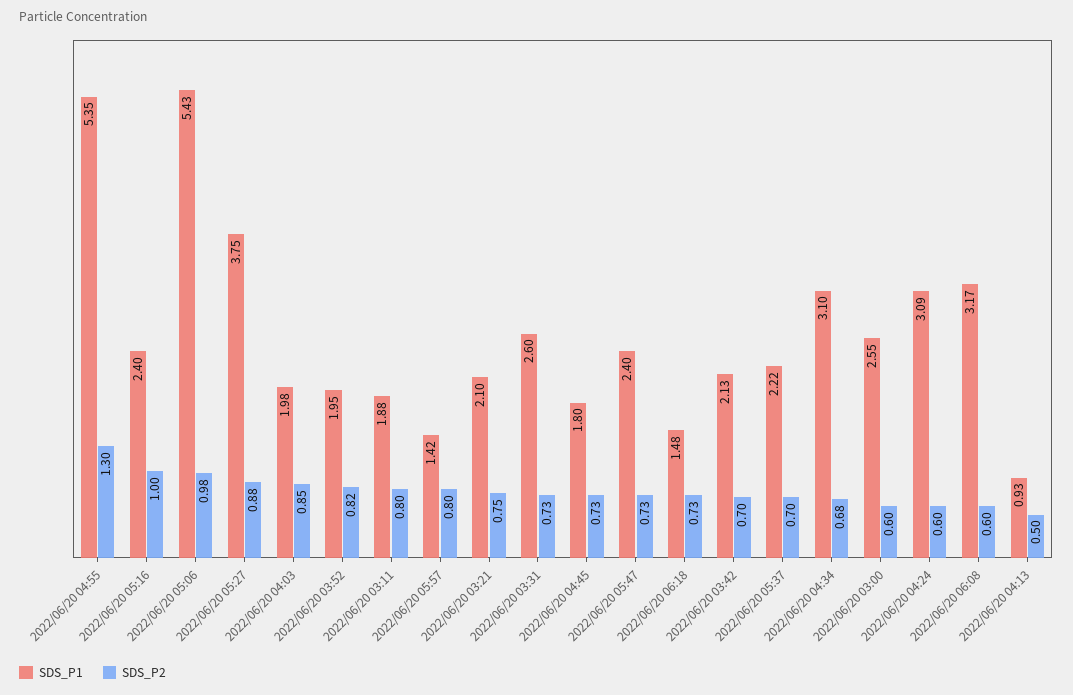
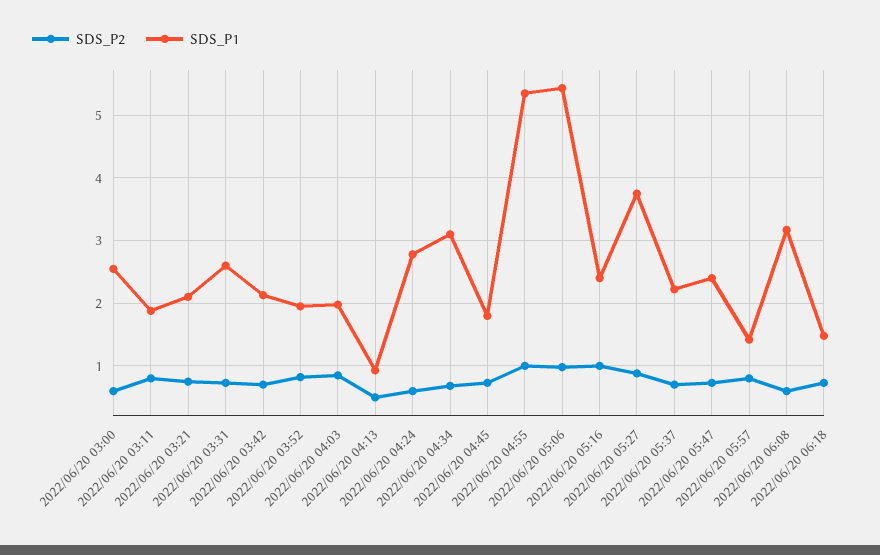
  {
    "SDS_P1": {
      "2022/06/20 04:55": 5.35,
      "2022/06/20 05:16": 2.4,
      "2022/06/20 05:06": 5.43,
      "2022/06/20 05:27": 3.75,
      "2022/06/20 04:03": 1.98,
      "2022/06/20 03:52": 1.95,
      "2022/06/20 03:11": 1.88,
      "2022/06/20 05:57": 1.42,
      "2022/06/20 03:21": 2.1,
      "2022/06/20 03:31": 2.6,
      "2022/06/20 04:45": 1.8,
      "2022/06/20 05:47": 2.4,
      "2022/06/20 06:18": 1.48,
      "2022/06/20 03:42": 2.13,
      "2022/06/20 05:37": 2.22,
      "2022/06/20 04:34": 3.1,
      "2022/06/20 03:00": 2.55,
-     "2022/06/20 04:24": 3.09,
+     "2022/06/20 04:24": 2.8,
      "2022/06/20 06:08": 3.17,
      "2022/06/20 04:13": 0.93
    },
    "SDS_P2": {
-     "2022/06/20 04:55": 1.3,
+     "2022/06/20 04:55": 1,
      "2022/06/20 05:16": 1,
      "2022/06/20 05:06": 0.98,
      "2022/06/20 05:27": 0.88,
      "2022/06/20 04:03": 0.85,
      "2022/06/20 03:52": 0.82,
      "2022/06/20 03:11": 0.8,
      "2022/06/20 05:57": 0.8,
      "2022/06/20 03:21": 0.75,
      "2022/06/20 03:31": 0.73,
      "2022/06/20 04:45": 0.73,
      "2022/06/20 05:47": 0.73,
      "2022/06/20 06:18": 0.73,
      "2022/06/20 03:42": 0.7,
      "2022/06/20 05:37": 0.7,
      "2022/06/20 04:34": 0.68,
      "2022/06/20 03:00": 0.6,
      "2022/06/20 04:24": 0.6,
      "2022/06/20 06:08": 0.6,
      "2022/06/20 04:13": 0.5
    }
  }

